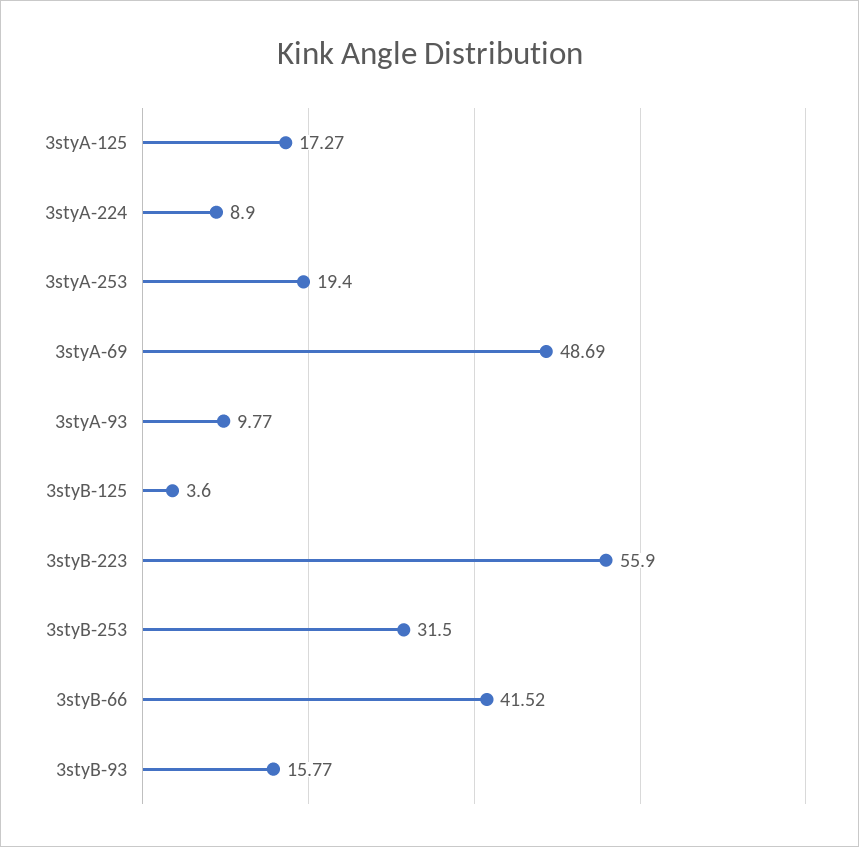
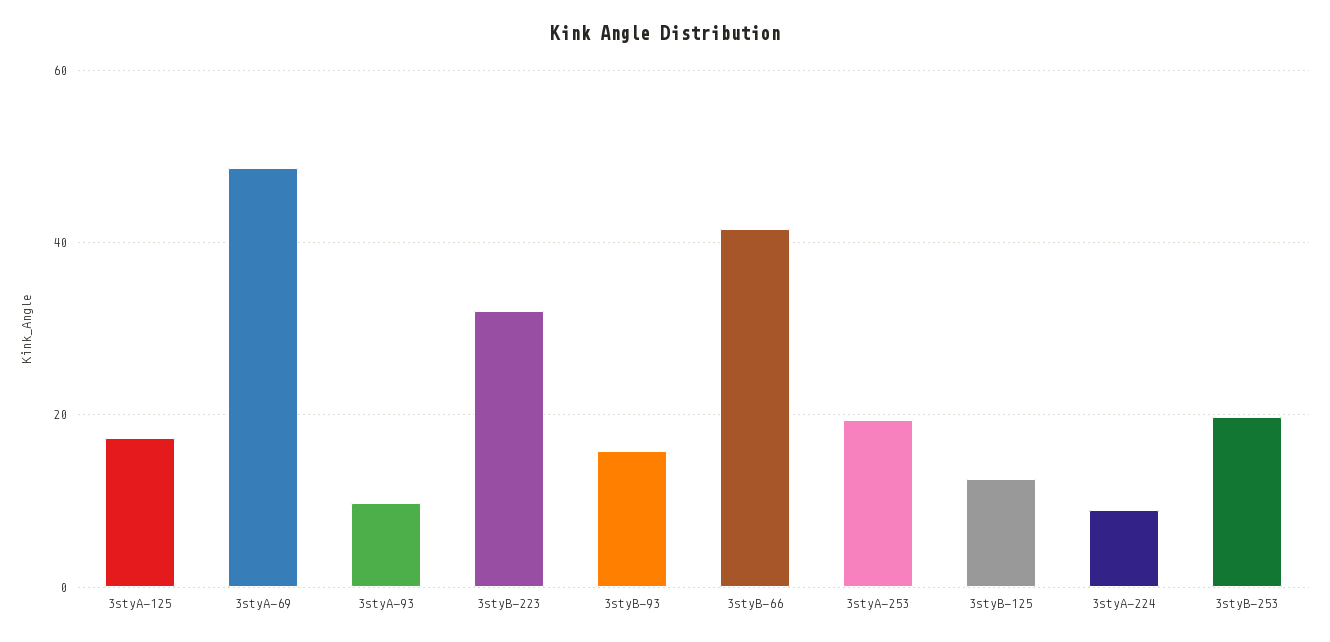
  {
    "3styA-125": 17.27,
    "3styA-224": 8.9,
    "3styA-253": 19.4,
    "3styA-69": 48.69,
    "3styA-93": 9.77,
-   "3styB-125": 3.6,
+   "3styB-125": 12,
-   "3styB-223": 55.9,
+   "3styB-223": 32,
-   "3styB-253": 31.5,
+   "3styB-253": 20,
    "3styB-66": 41.52,
    "3styB-93": 15.77
  }

